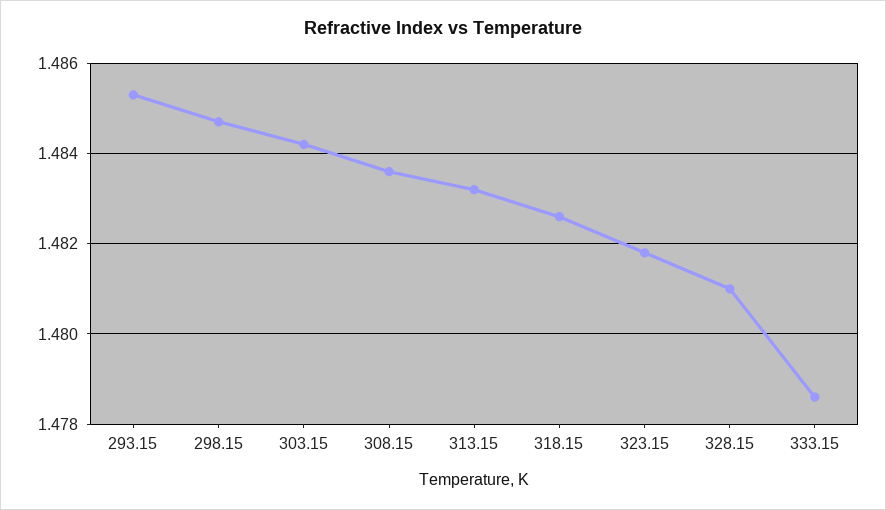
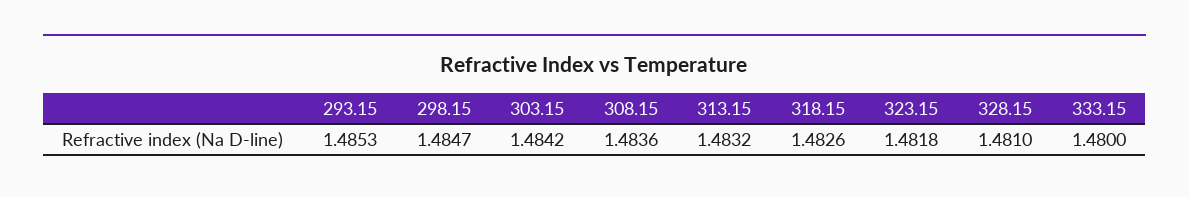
  {
    "293.15": 1.4853,
    "298.15": 1.4847,
    "303.15": 1.4842,
    "308.15": 1.4836,
    "313.15": 1.4832,
    "318.15": 1.4826,
    "323.15": 1.4818,
    "328.15": 1.481,
-   "333.15": 1.4785
+   "333.15": 1.48
  }

